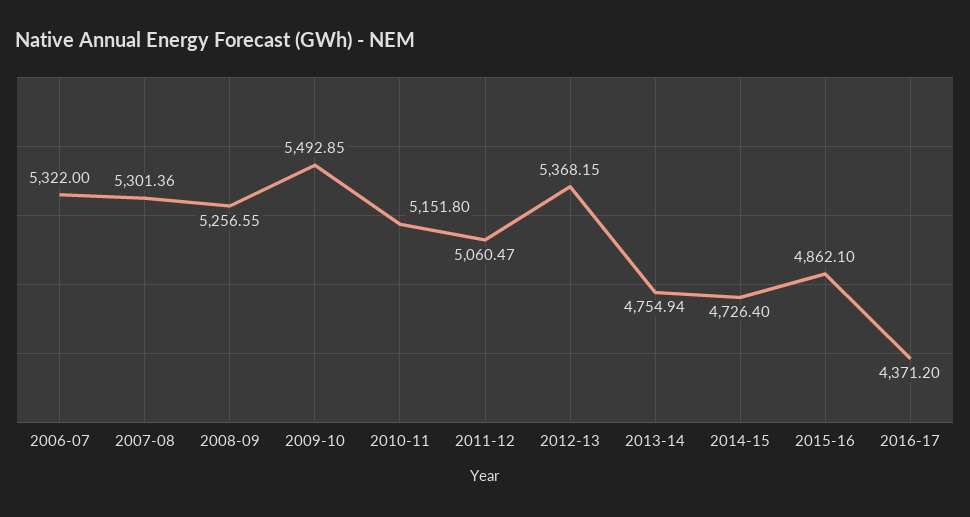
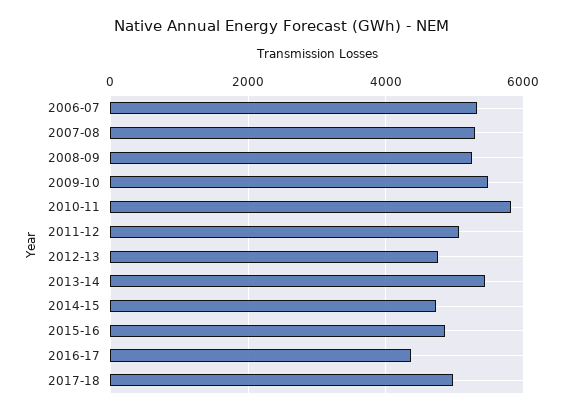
  {
    "2006-07": 5322,
    "2007-08": 5301.36,
    "2008-09": 5256.55,
    "2009-10": 5492.85,
-   "2010-11": 5151.8,
+   "2010-11": 5800,
    "2011-12": 5060.47,
-   "2012-13": 5368.15,
+   "2012-13": 4800,
-   "2013-14": 4754.94,
+   "2013-14": 5400,
    "2014-15": 4726.4,
    "2015-16": 4862.1,
-   "2016-17": 4371.2
+   "2016-17": 4371.2,
+   "2017-18": 5000
  }

